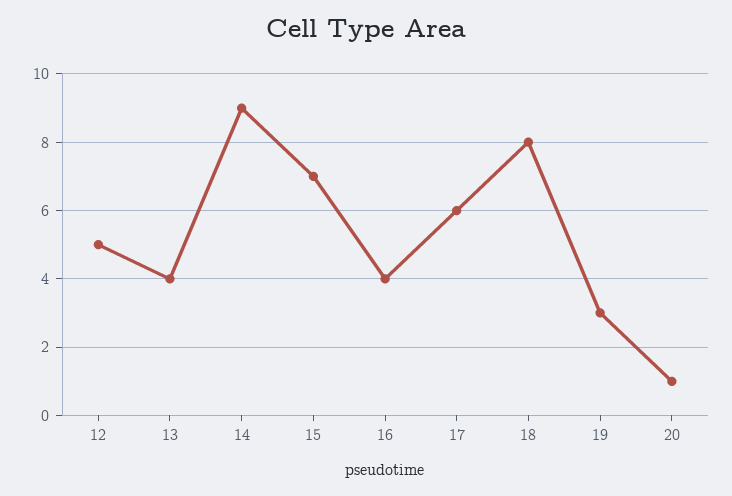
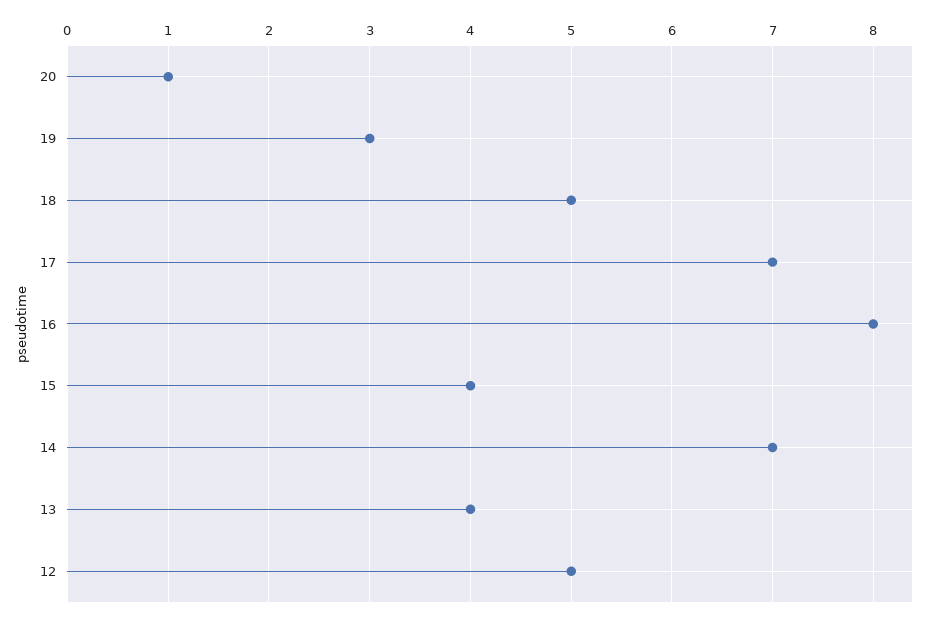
  {
    "12": 5,
    "13": 4,
-   "14": 9,
+   "14": 7,
-   "15": 7,
+   "15": 4,
-   "16": 4,
+   "16": 8,
-   "17": 6,
+   "17": 7,
-   "18": 8,
+   "18": 5,
    "19": 3,
    "20": 1
  }

